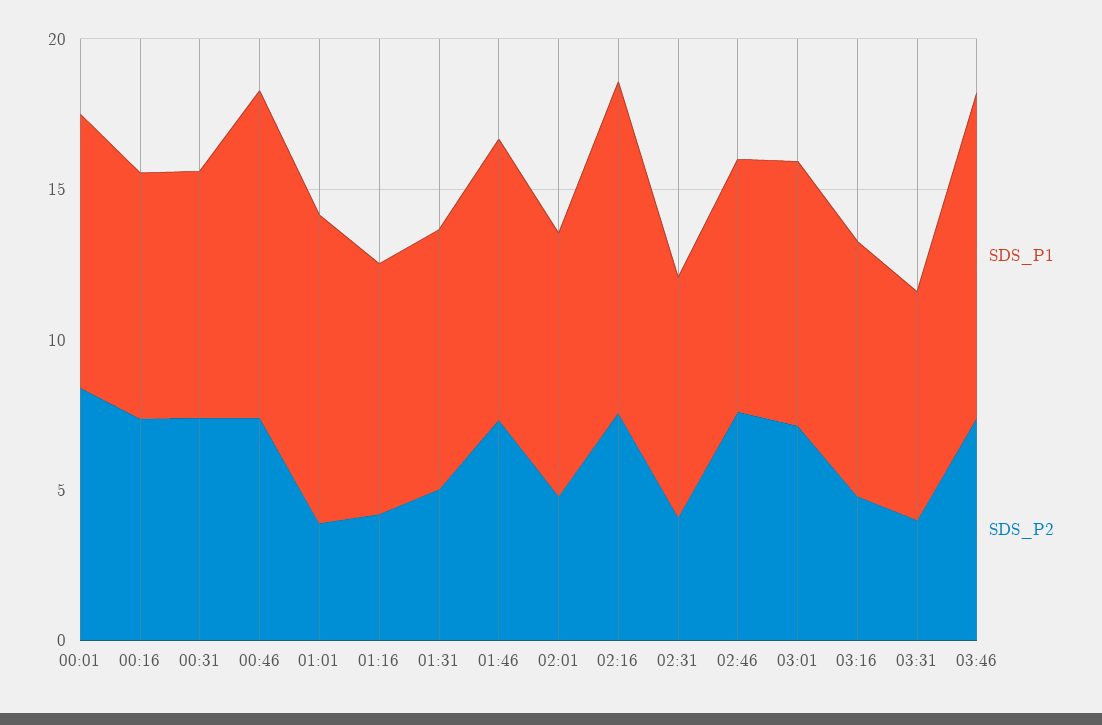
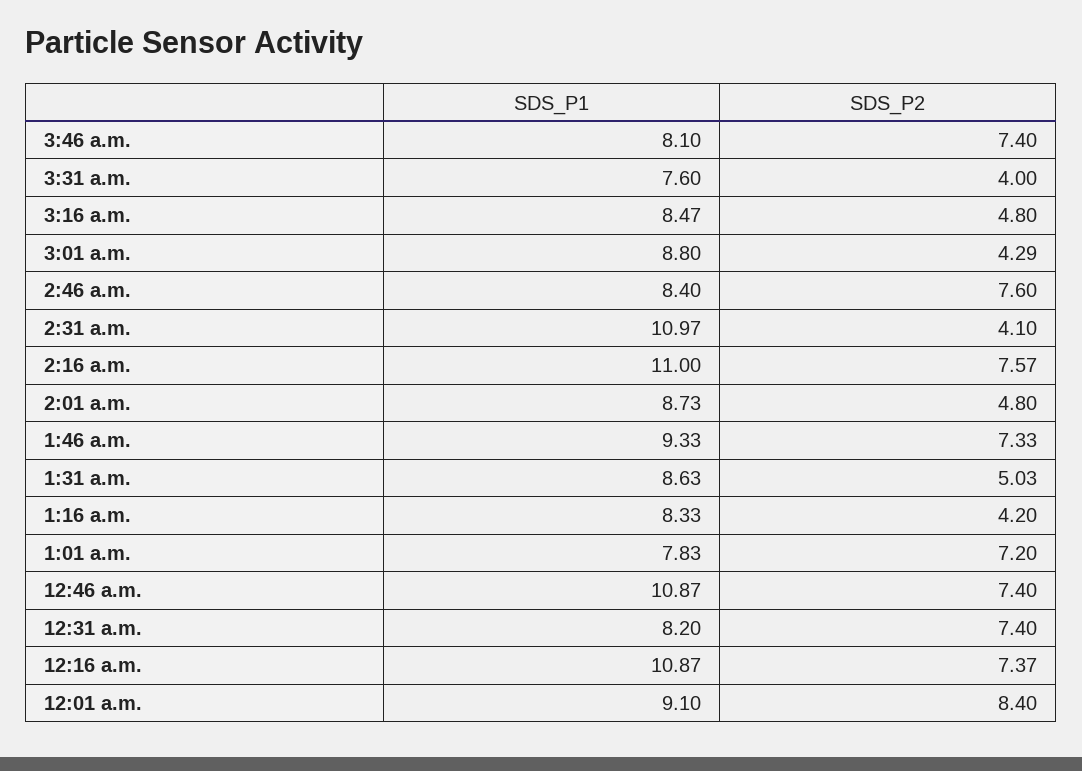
  {
    "SDS_P1": {
      "00:01": 9.1,
-     "00:16": 8,
+     "00:16": 10.87,
      "00:31": 8.2,
      "00:46": 10.87,
-     "01:01": 10,
+     "01:01": 7.83,
      "01:16": 8.33,
      "01:31": 8.63,
      "01:46": 9.33,
      "02:01": 8.73,
      "02:16": 11,
-     "02:31": 8,
+     "02:31": 10.97,
      "02:46": 8.4,
      "03:01": 8.8,
      "03:16": 8.47,
      "03:31": 7.6,
-     "03:46": 11
+     "03:46": 8.1
    },
    "SDS_P2": {
      "00:01": 8.4,
      "00:16": 7.37,
      "00:31": 7.4,
      "00:46": 7.4,
-     "01:01": 4,
+     "01:01": 7.2,
      "01:16": 4.2,
      "01:31": 5.03,
      "01:46": 7.33,
      "02:01": 4.8,
      "02:16": 7.57,
      "02:31": 4.1,
      "02:46": 7.6,
-     "03:01": 7,
+     "03:01": 4.29,
      "03:16": 4.8,
      "03:31": 4,
      "03:46": 7.4
    }
  }

